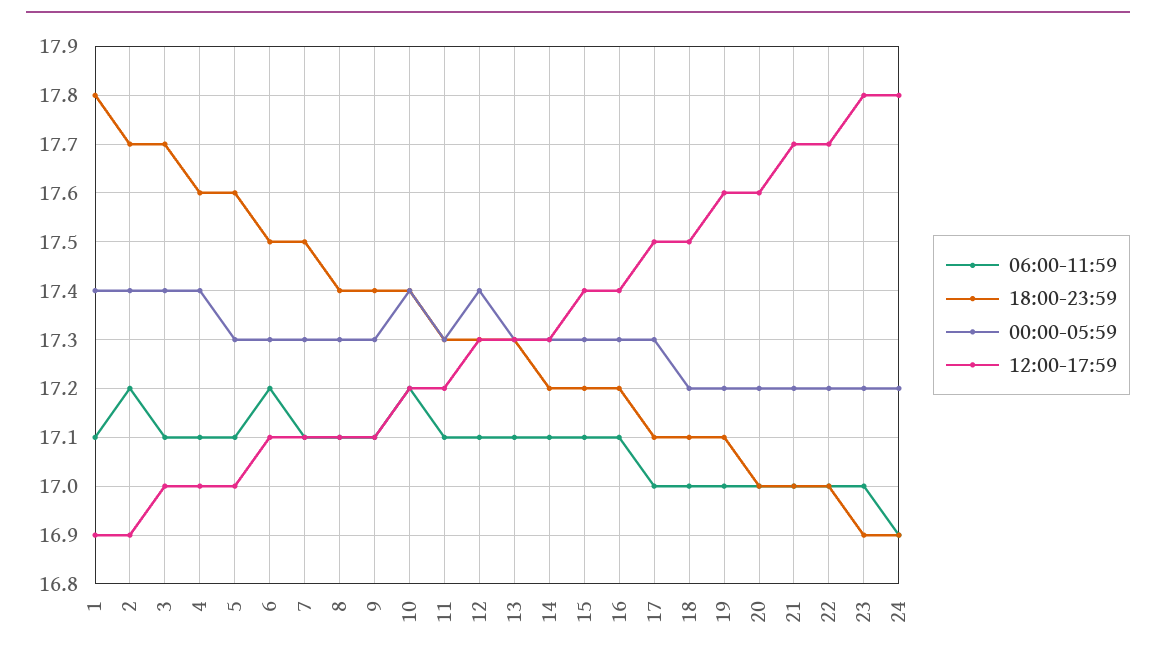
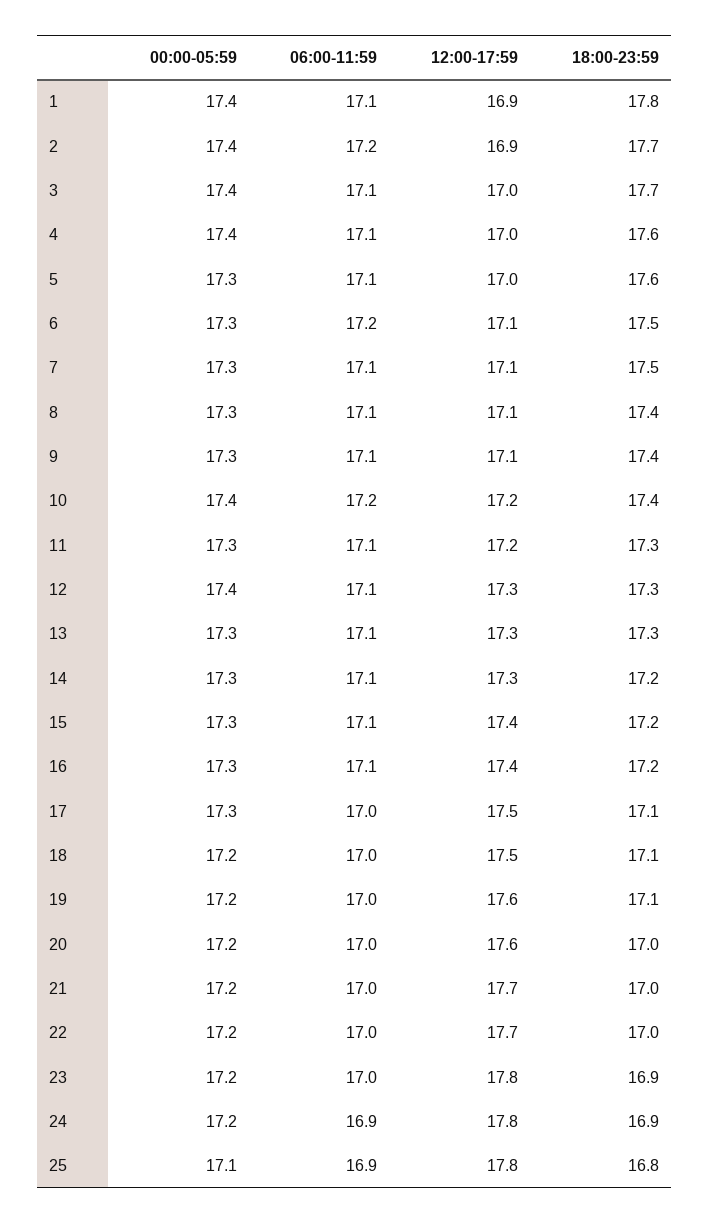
  {
    "06:00-11:59": {
      "1": 17.1,
      "2": 17.2,
      "3": 17.1,
      "4": 17.1,
      "5": 17.1,
      "6": 17.2,
      "7": 17.1,
      "8": 17.1,
      "9": 17.1,
      "10": 17.2,
      "11": 17.1,
      "12": 17.1,
      "13": 17.1,
      "14": 17.1,
      "15": 17.1,
      "16": 17.1,
      "17": 17,
      "18": 17,
      "19": 17,
      "20": 17,
      "21": 17,
      "22": 17,
      "23": 17,
-     "24": 16.9
+     "24": 16.9,
+     "25": 16.9
    },
    "18:00-23:59": {
      "1": 17.8,
      "2": 17.7,
      "3": 17.7,
      "4": 17.6,
      "5": 17.6,
      "6": 17.5,
      "7": 17.5,
      "8": 17.4,
      "9": 17.4,
      "10": 17.4,
      "11": 17.3,
      "12": 17.3,
      "13": 17.3,
      "14": 17.2,
      "15": 17.2,
      "16": 17.2,
      "17": 17.1,
      "18": 17.1,
      "19": 17.1,
      "20": 17,
      "21": 17,
      "22": 17,
      "23": 16.9,
-     "24": 16.9
+     "24": 16.9,
+     "25": 16.8
    },
    "00:00-05:59": {
      "1": 17.4,
      "2": 17.4,
      "3": 17.4,
      "4": 17.4,
      "5": 17.3,
      "6": 17.3,
      "7": 17.3,
      "8": 17.3,
      "9": 17.3,
      "10": 17.4,
      "11": 17.3,
      "12": 17.4,
      "13": 17.3,
      "14": 17.3,
      "15": 17.3,
      "16": 17.3,
      "17": 17.3,
      "18": 17.2,
      "19": 17.2,
      "20": 17.2,
      "21": 17.2,
      "22": 17.2,
      "23": 17.2,
-     "24": 17.2
+     "24": 17.2,
+     "25": 17.1
    },
    "12:00-17:59": {
      "1": 16.9,
      "2": 16.9,
      "3": 17,
      "4": 17,
      "5": 17,
      "6": 17.1,
      "7": 17.1,
      "8": 17.1,
      "9": 17.1,
      "10": 17.2,
      "11": 17.2,
      "12": 17.3,
      "13": 17.3,
      "14": 17.3,
      "15": 17.4,
      "16": 17.4,
      "17": 17.5,
      "18": 17.5,
      "19": 17.6,
      "20": 17.6,
      "21": 17.7,
      "22": 17.7,
      "23": 17.8,
-     "24": 17.8
+     "24": 17.8,
+     "25": 17.8
    }
  }

